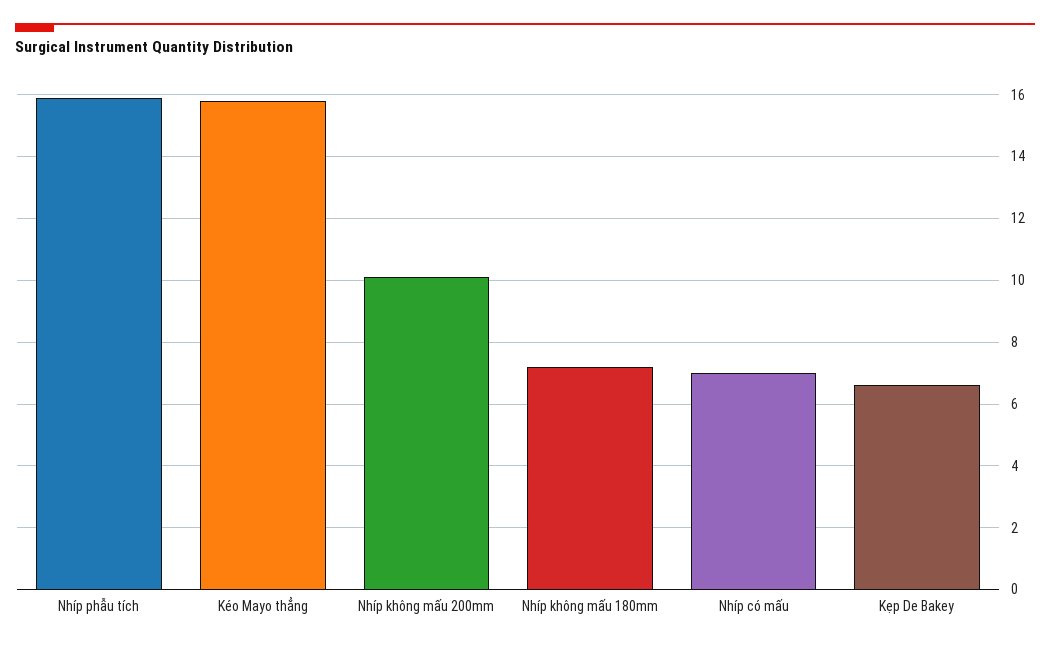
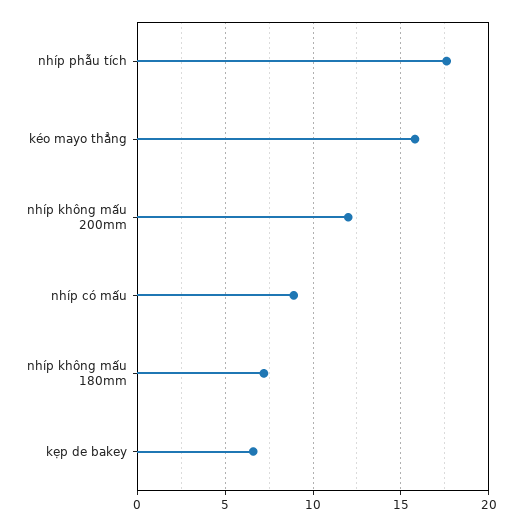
  {
-   "Nhíp phẫu tích": 16,
+   "Nhíp phẫu tích": 17.5,
    "Kéo Mayo thẳng": 16,
-   "Nhíp không mấu 200mm": 10,
+   "Nhíp không mấu 200mm": 12,
    "Nhíp không mấu 180mm": 7,
-   "Nhíp có mấu": 7,
+   "Nhíp có mấu": 9,
    "Kẹp De Bakey": 6.5
  }

